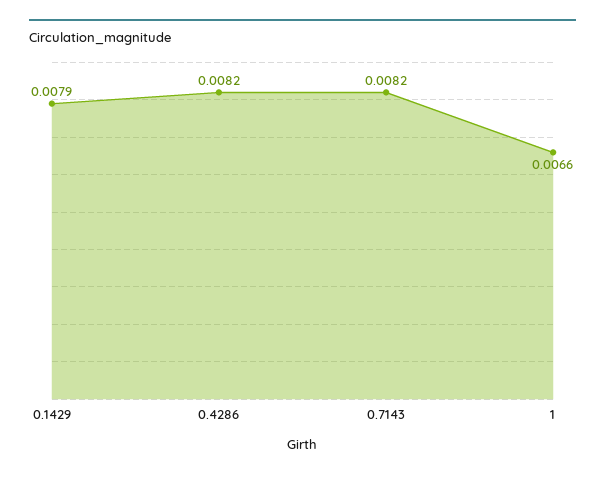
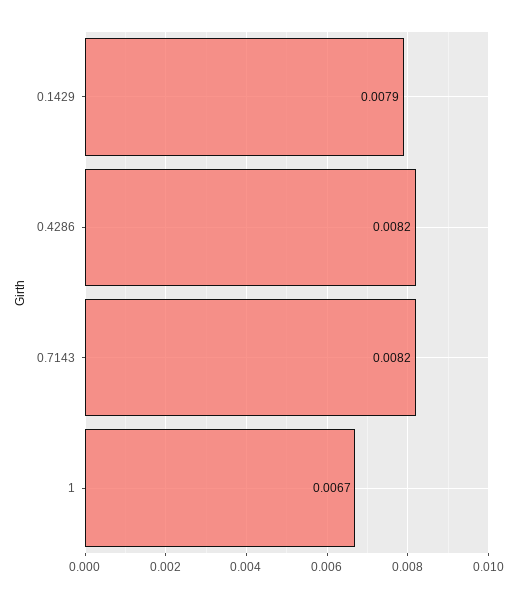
  {
    "0.1429": 0.0079,
    "0.4286": 0.0082,
    "0.7143": 0.0082,
-   "1": 0.0066
+   "1": 0.0067
  }

